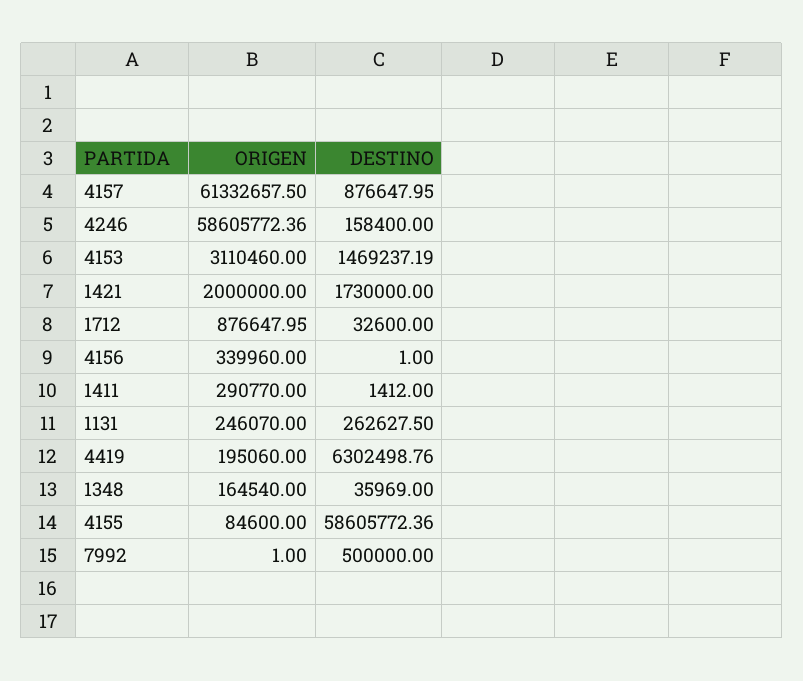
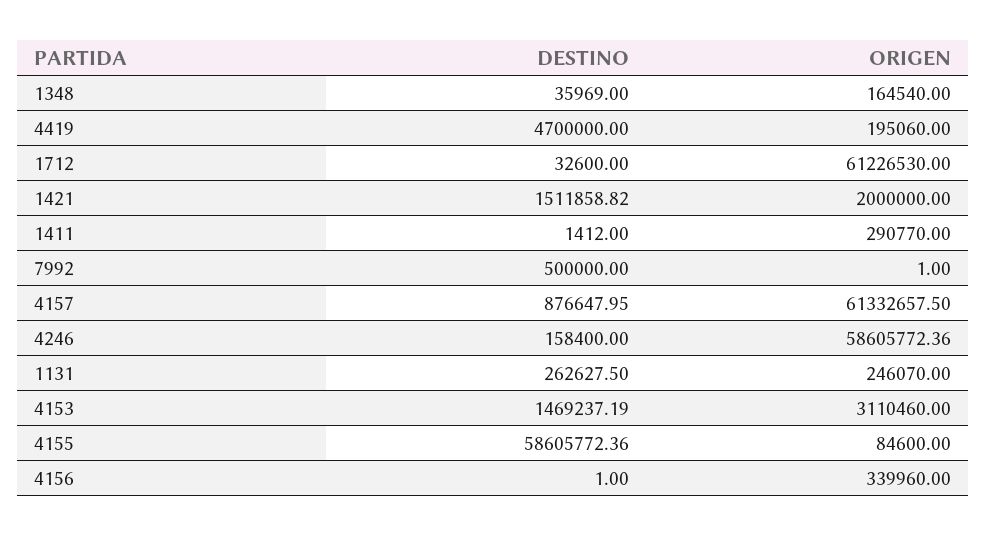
  {
    "ORIGEN": {
      "4157": 61332657.5,
      "4246": 58605772.36,
      "4153": 3110460,
      "1421": 2000000,
-     "1712": 876647.95,
+     "1712": 61226530,
      "4156": 339960,
      "1411": 290770,
      "1131": 246070,
      "4419": 195060,
      "1348": 164540,
      "4155": 84600,
      "7992": 1
    },
    "DESTINO": {
      "4157": 876647.95,
      "4246": 158400,
      "4153": 1469237.19,
-     "1421": 1730000,
+     "1421": 1511858.82,
      "1712": 32600,
      "4156": 1,
      "1411": 1412,
      "1131": 262627.5,
-     "4419": 6302498.76,
+     "4419": 4700000,
      "1348": 35969,
      "4155": 58605772.36,
      "7992": 500000
    }
  }

